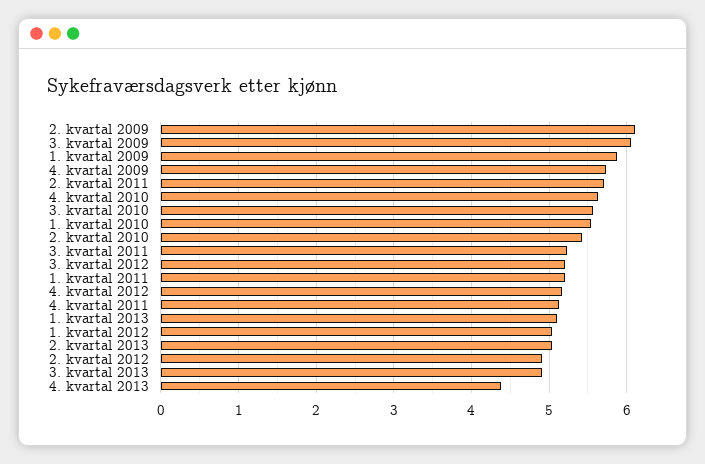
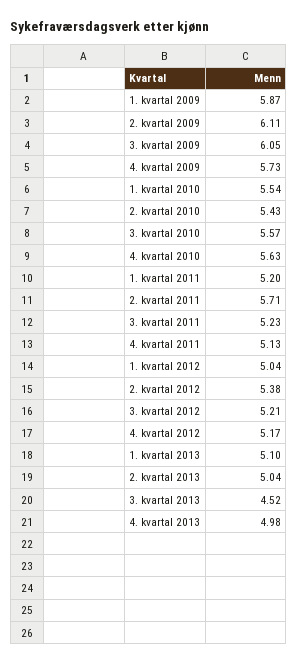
  {
    "2. kvartal 2009": 6.11,
    "3. kvartal 2009": 6.05,
    "1. kvartal 2009": 5.87,
    "4. kvartal 2009": 5.73,
    "2. kvartal 2011": 5.71,
    "4. kvartal 2010": 5.63,
    "3. kvartal 2010": 5.57,
    "1. kvartal 2010": 5.54,
    "2. kvartal 2010": 5.43,
    "3. kvartal 2011": 5.23,
    "3. kvartal 2012": 5.21,
    "1. kvartal 2011": 5.2,
    "4. kvartal 2012": 5.17,
    "4. kvartal 2011": 5.13,
    "1. kvartal 2013": 5.1,
    "1. kvartal 2012": 5.04,
    "2. kvartal 2013": 5.04,
-   "2. kvartal 2012": 4.9,
+   "2. kvartal 2012": 5.38,
-   "3. kvartal 2013": 4.9,
+   "3. kvartal 2013": 4.52,
-   "4. kvartal 2013": 4.4
+   "4. kvartal 2013": 4.98
  }

